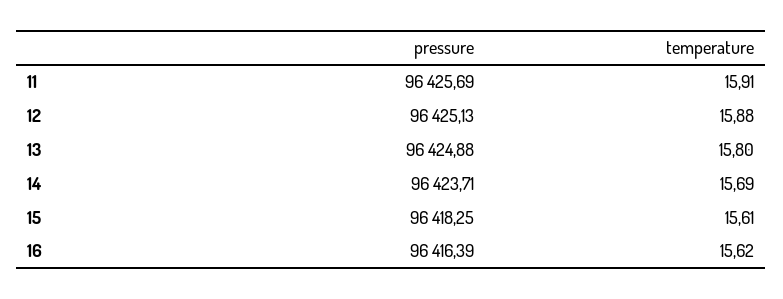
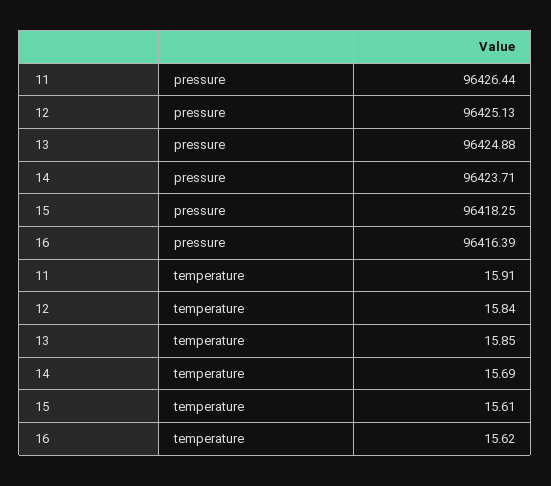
  {
    "pressure": {
-     "11": 96425.69,
+     "11": 96426.44,
      "12": 96425.13,
      "13": 96424.88,
      "14": 96423.71,
      "15": 96418.25,
      "16": 96416.39
    },
    "temperature": {
      "11": 15.91,
-     "12": 15.88,
+     "12": 15.84,
-     "13": 15.8,
+     "13": 15.85,
      "14": 15.69,
      "15": 15.61,
      "16": 15.62
    }
  }

